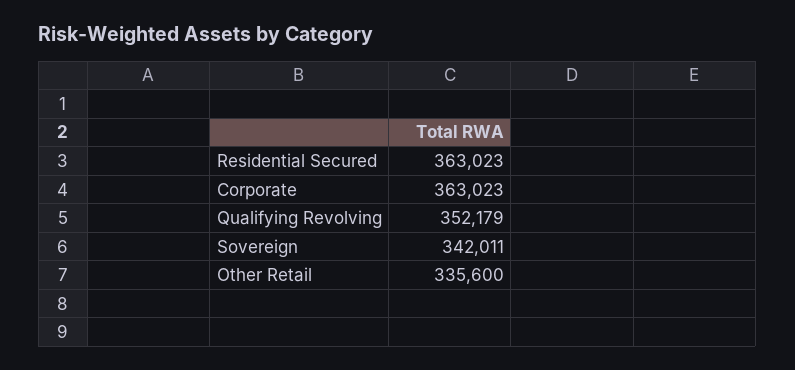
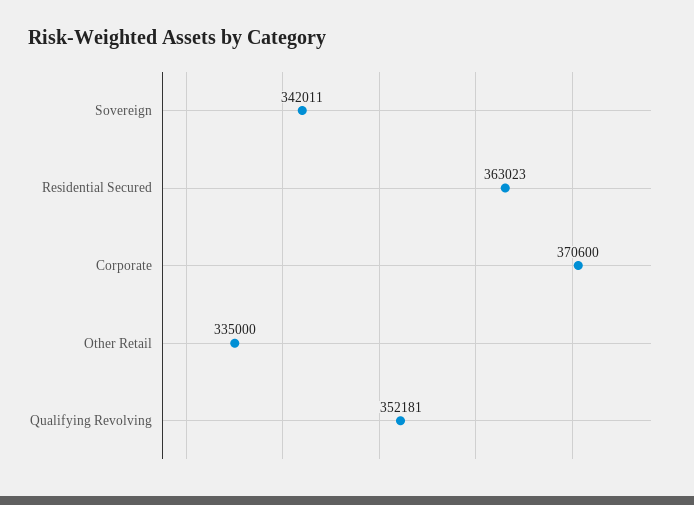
  {
    "Residential Secured": 363023,
-   "Corporate": 363023,
+   "Corporate": 370600,
-   "Qualifying Revolving": 352179,
+   "Qualifying Revolving": 352181,
    "Sovereign": 342011,
-   "Other Retail": 335600
+   "Other Retail": 335000
  }

